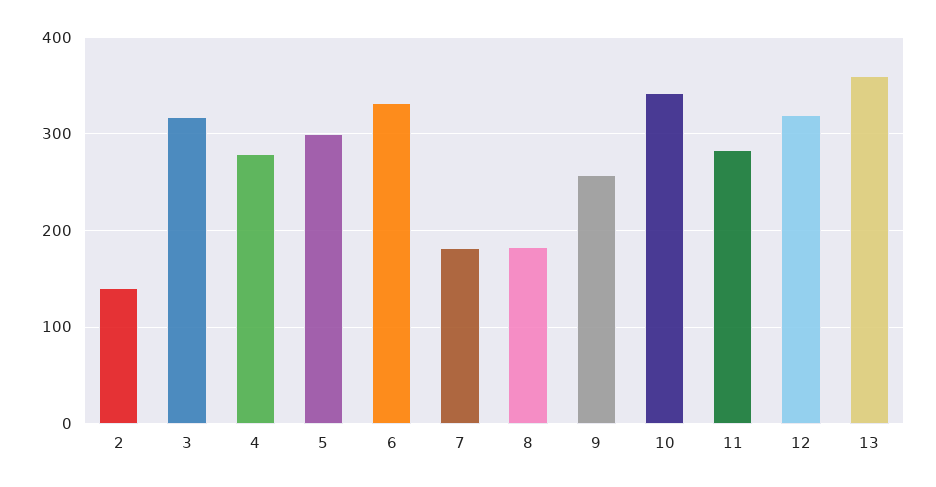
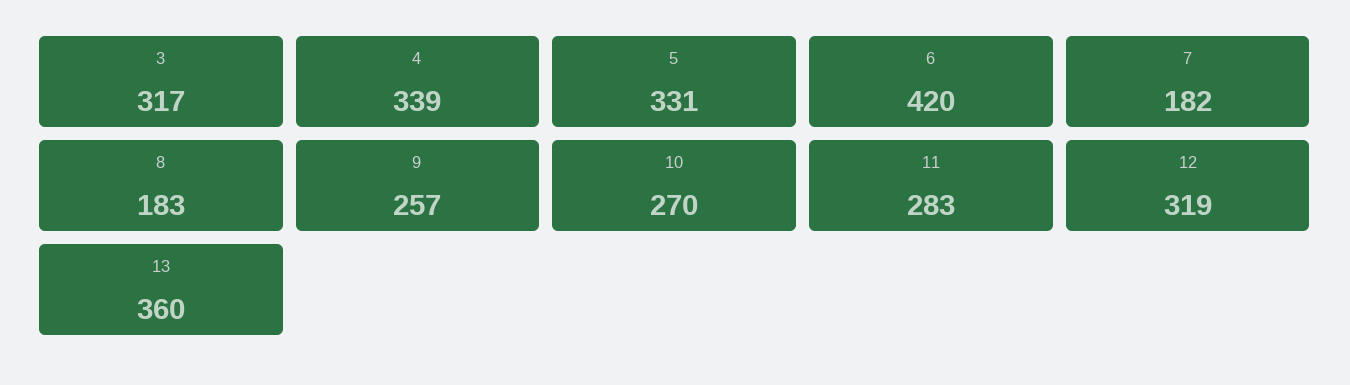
  {
-   "2": 140,
    "3": 317,
-   "4": 280,
+   "4": 339,
-   "5": 300,
+   "5": 331,
-   "6": 330,
+   "6": 420,
    "7": 182,
    "8": 183,
    "9": 257,
-   "10": 340,
+   "10": 270,
    "11": 283,
    "12": 319,
    "13": 360
  }

